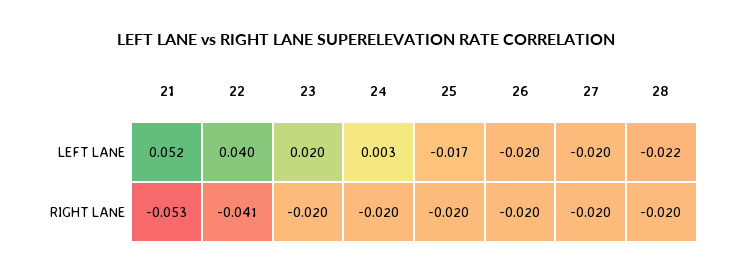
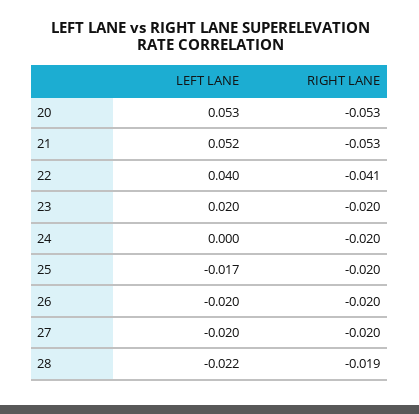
  {
    "21": {
      "LEFT LANE": 0.052,
      "RIGHT LANE": -0.053
    },
    "22": {
      "LEFT LANE": 0.04,
      "RIGHT LANE": -0.041
    },
    "23": {
      "LEFT LANE": 0.02,
      "RIGHT LANE": -0.02
    },
    "24": {
-     "LEFT LANE": 0.003,
+     "LEFT LANE": 0,
      "RIGHT LANE": -0.02
    },
    "25": {
      "LEFT LANE": -0.017,
      "RIGHT LANE": -0.02
    },
    "26": {
      "LEFT LANE": -0.02,
      "RIGHT LANE": -0.02
    },
    "27": {
      "LEFT LANE": -0.02,
      "RIGHT LANE": -0.02
    },
    "28": {
      "LEFT LANE": -0.022,
-     "RIGHT LANE": -0.02
+     "RIGHT LANE": -0.019
-   }
+   },
+   "20": {
+     "LEFT LANE": 0.053,
+     "RIGHT LANE": -0.053
+   }
  }

